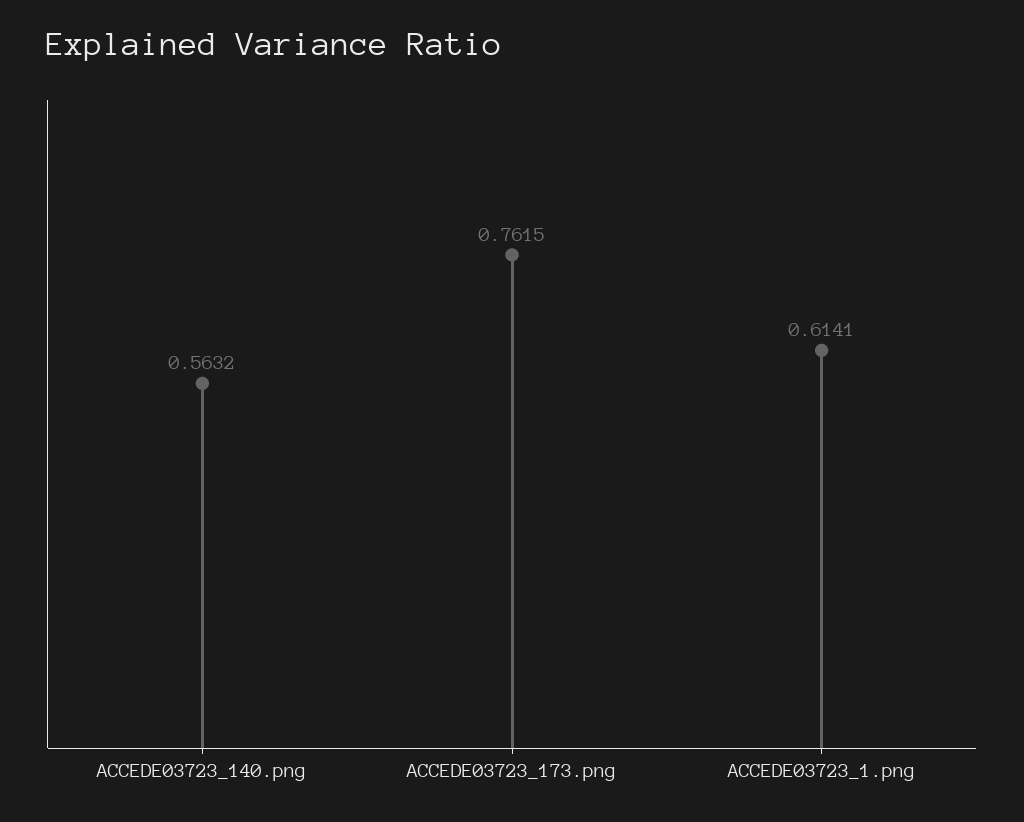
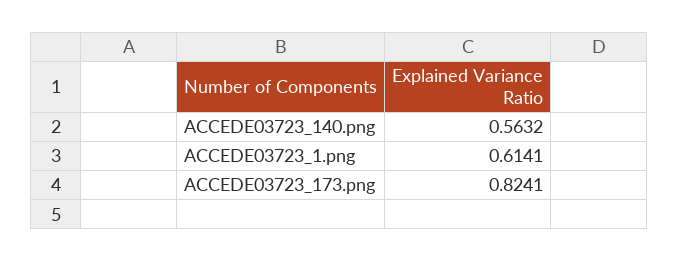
  {
    "ACCEDE03723_140.png": 0.5632,
-   "ACCEDE03723_173.png": 0.7615,
+   "ACCEDE03723_173.png": 0.8241,
    "ACCEDE03723_1.png": 0.6141
  }

